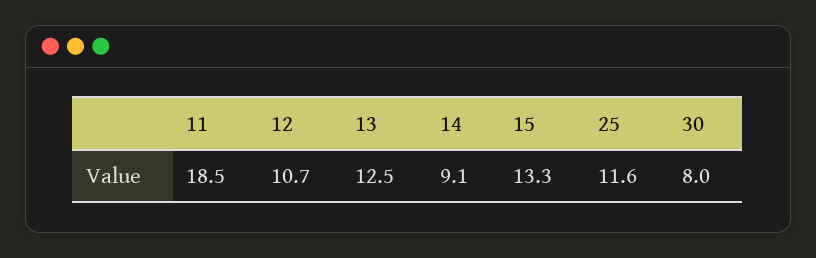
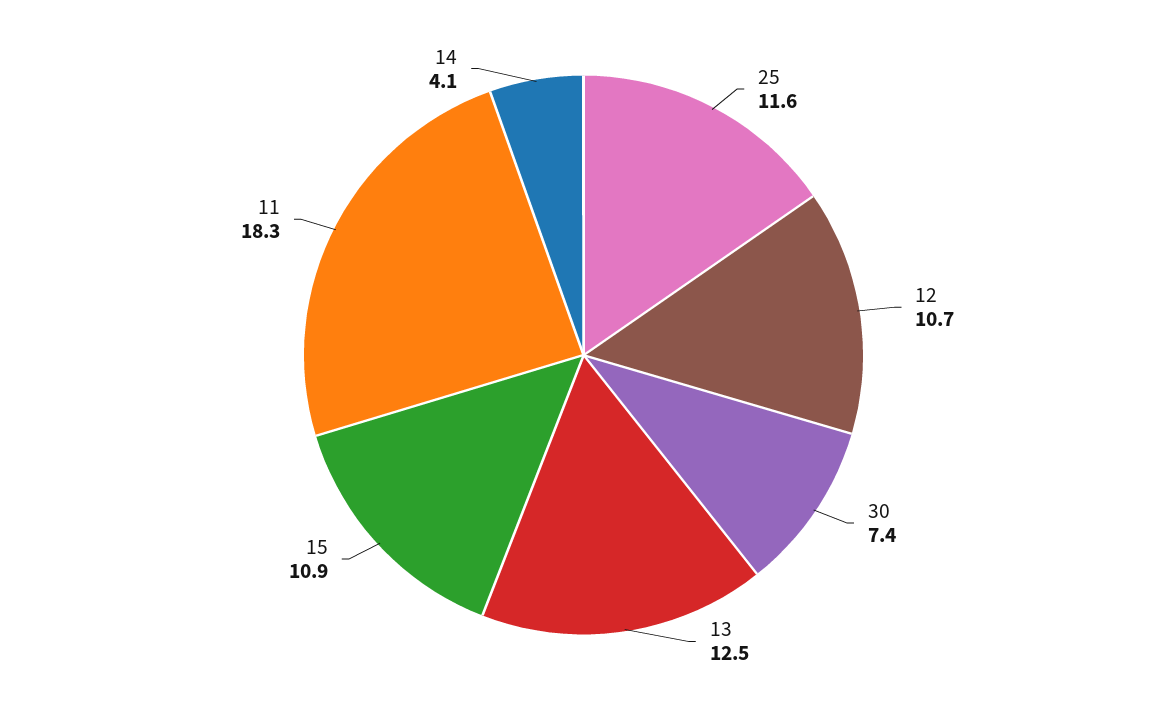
  {
-   "11": 18.5,
+   "11": 18.3,
    "12": 10.7,
    "13": 12.5,
-   "14": 9.1,
+   "14": 4.1,
-   "15": 13.3,
+   "15": 10.9,
    "25": 11.6,
-   "30": 8
+   "30": 7.4
  }

